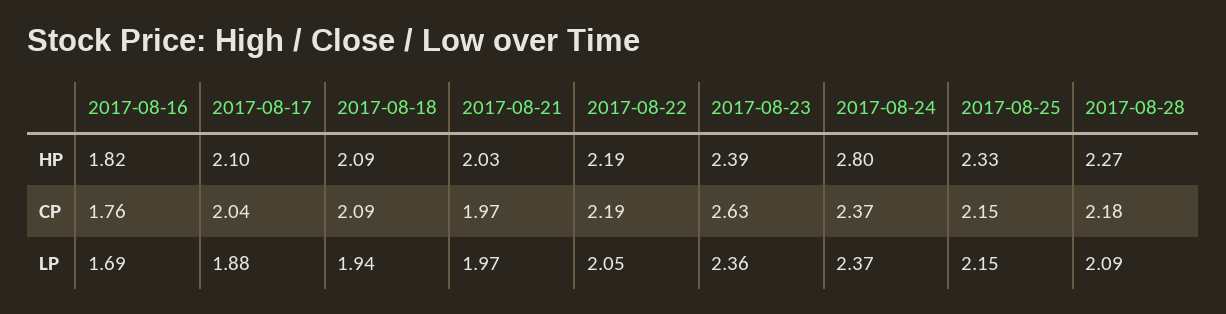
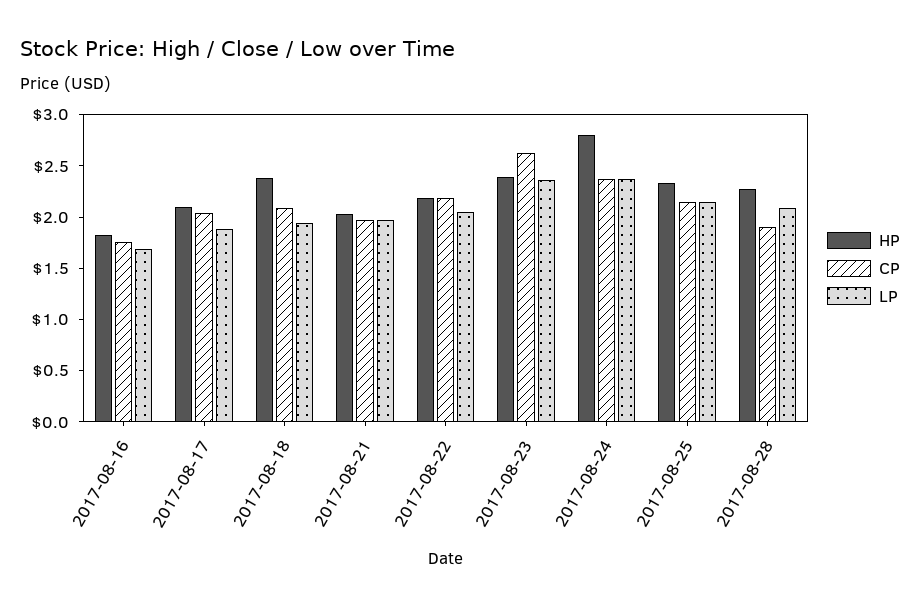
  {
    "HP": {
      "2017-08-16": 1.82,
      "2017-08-17": 2.1,
-     "2017-08-18": 2.09,
+     "2017-08-18": 2.4,
      "2017-08-21": 2.03,
      "2017-08-22": 2.19,
      "2017-08-23": 2.39,
      "2017-08-24": 2.8,
      "2017-08-25": 2.33,
      "2017-08-28": 2.27
    },
    "CP": {
      "2017-08-16": 1.76,
      "2017-08-17": 2.04,
      "2017-08-18": 2.09,
      "2017-08-21": 1.97,
      "2017-08-22": 2.19,
      "2017-08-23": 2.63,
      "2017-08-24": 2.37,
      "2017-08-25": 2.15,
-     "2017-08-28": 2.18
+     "2017-08-28": 1.9
    },
    "LP": {
      "2017-08-16": 1.69,
      "2017-08-17": 1.88,
      "2017-08-18": 1.94,
      "2017-08-21": 1.97,
      "2017-08-22": 2.05,
      "2017-08-23": 2.36,
      "2017-08-24": 2.37,
      "2017-08-25": 2.15,
      "2017-08-28": 2.09
    }
  }

